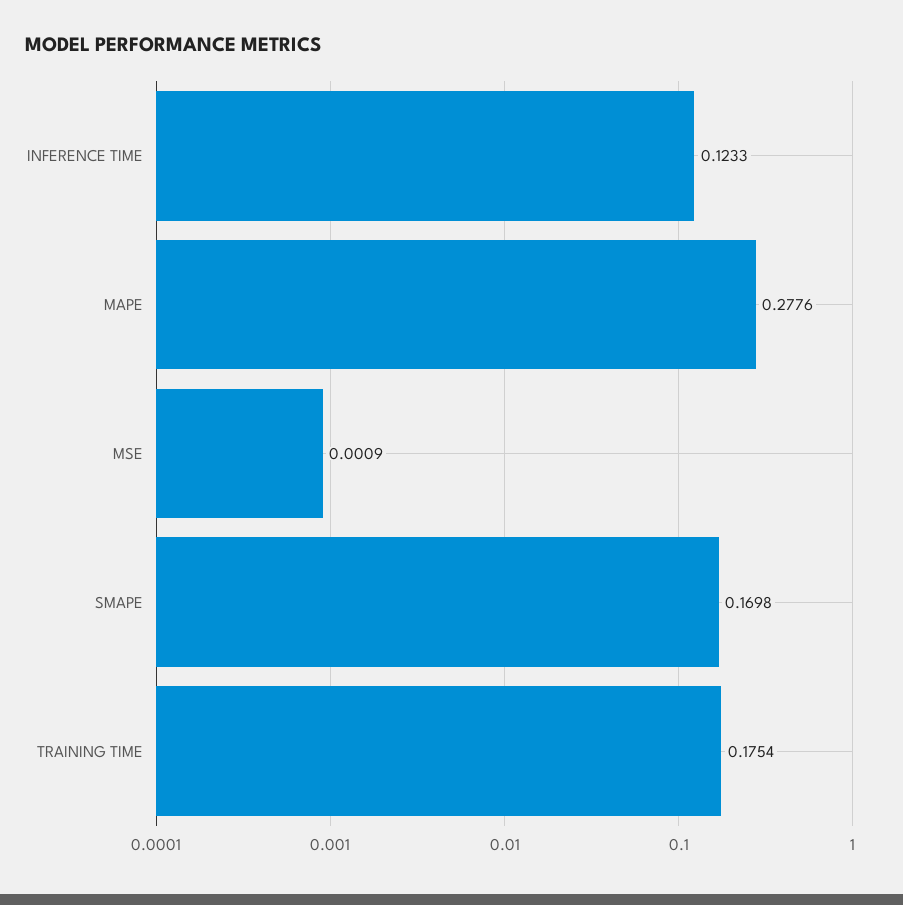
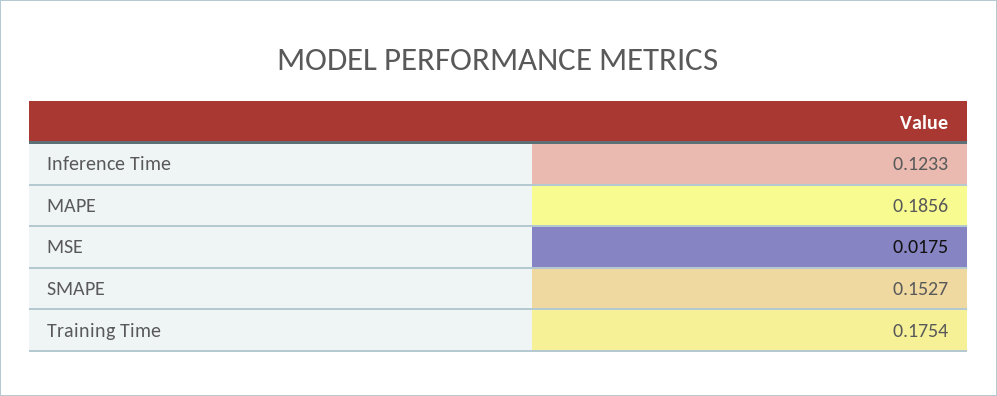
  {
    "INFERENCE TIME": 0.1233,
-   "MAPE": 0.2776,
+   "MAPE": 0.1856,
-   "MSE": 0.0009,
+   "MSE": 0.0175,
-   "SMAPE": 0.1698,
+   "SMAPE": 0.1527,
    "TRAINING TIME": 0.1754
  }

